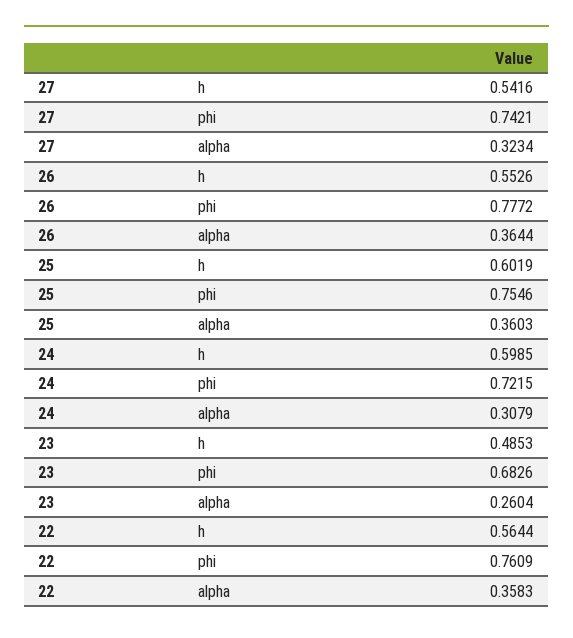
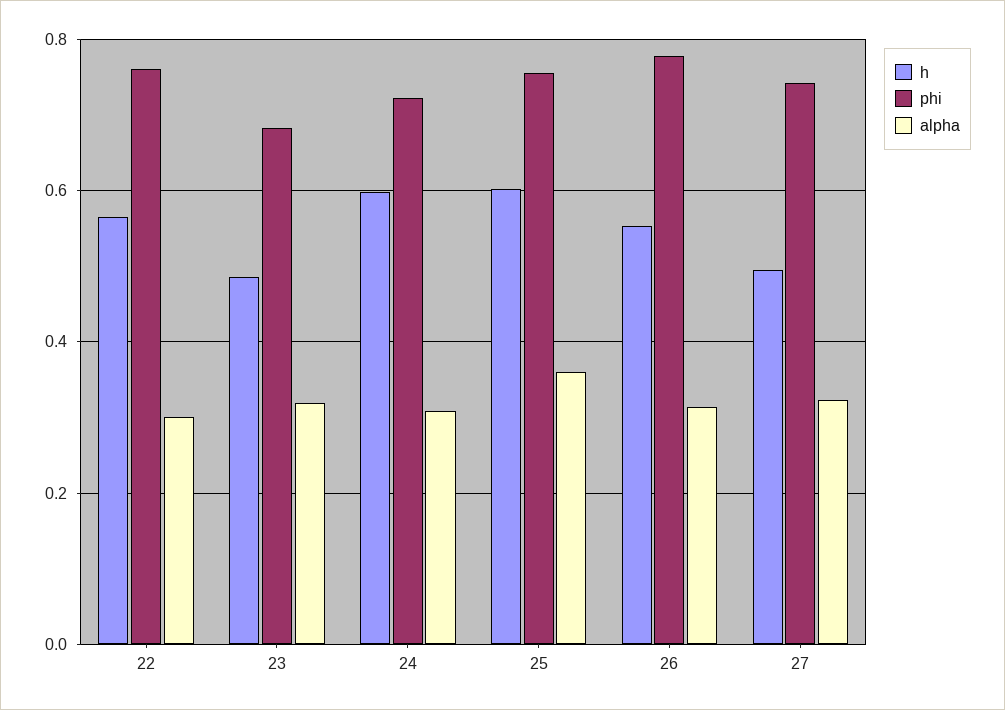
  {
    "h": {
-     "27": 0.5416,
+     "27": 0.5,
      "26": 0.5526,
      "25": 0.6019,
      "24": 0.5985,
      "23": 0.4853,
      "22": 0.5644
    },
    "phi": {
      "27": 0.7421,
      "26": 0.7772,
      "25": 0.7546,
      "24": 0.7215,
      "23": 0.6826,
      "22": 0.7609
    },
    "alpha": {
      "27": 0.3234,
-     "26": 0.3644,
+     "26": 0.32,
      "25": 0.3603,
      "24": 0.3079,
-     "23": 0.2604,
+     "23": 0.32,
-     "22": 0.3583
+     "22": 0.3
    }
  }

